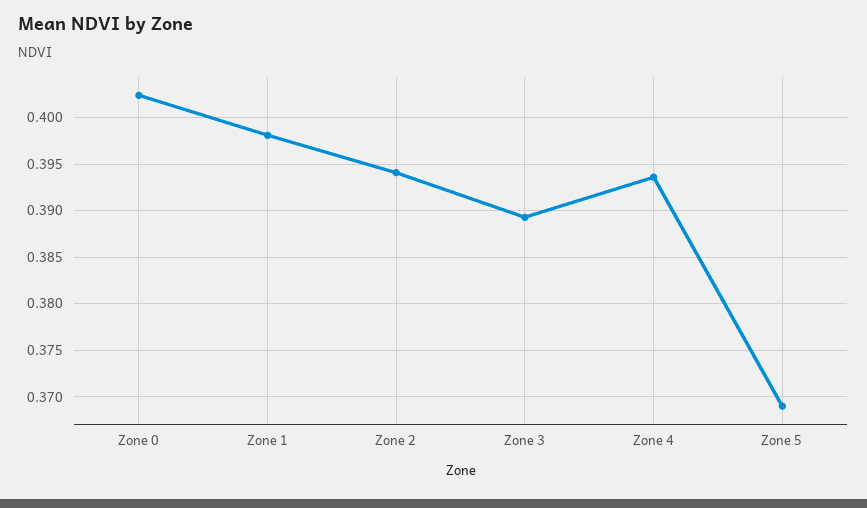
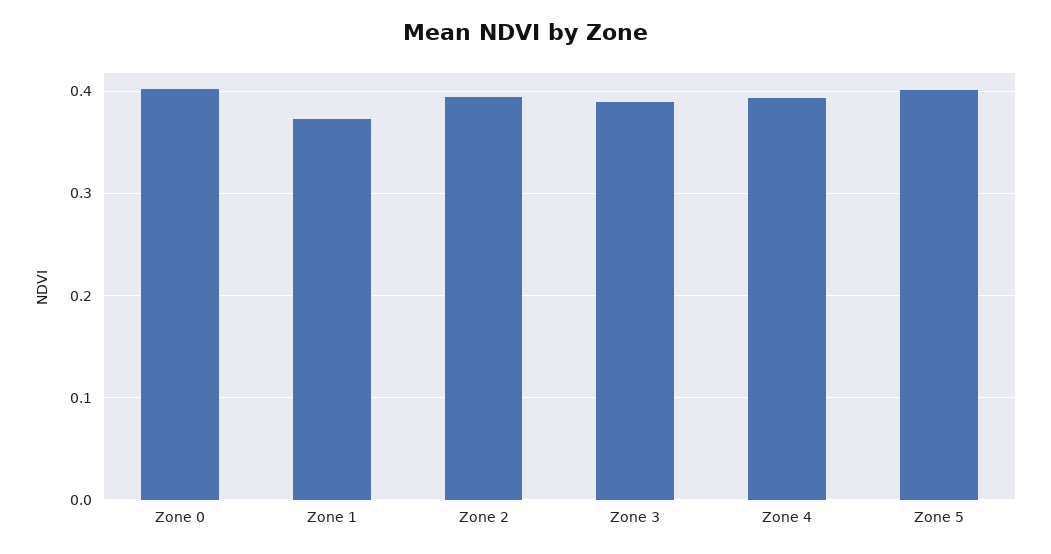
  {
    "Zone 0": 0.402,
-   "Zone 1": 0.398,
+   "Zone 1": 0.37,
    "Zone 2": 0.394,
    "Zone 3": 0.389,
    "Zone 4": 0.394,
-   "Zone 5": 0.369
+   "Zone 5": 0.4
  }

